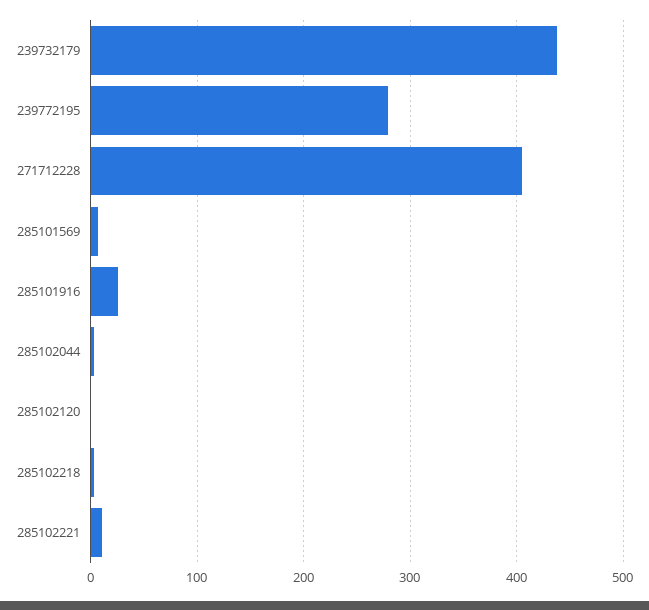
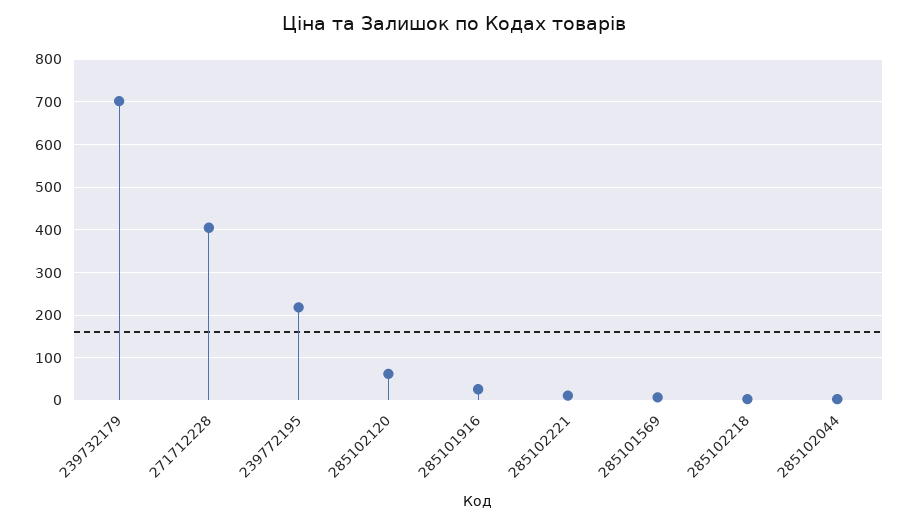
  {
-   "239732179": 440,
+   "239732179": 700,
-   "239772195": 280,
+   "239772195": 220,
    "271712228": 410,
    "285101569": 10,
    "285101916": 30,
    "285102044": 0,
-   "285102120": 0,
+   "285102120": 60,
    "285102218": 0,
    "285102221": 10
  }

